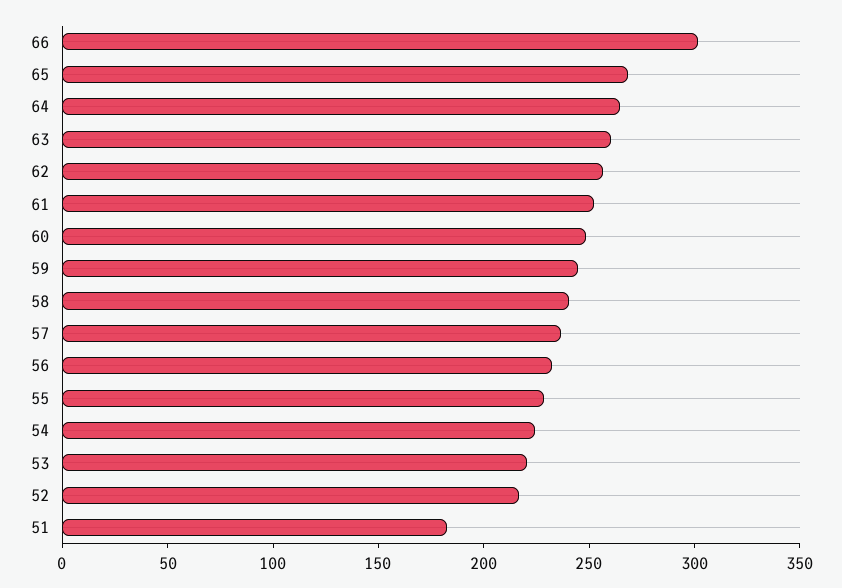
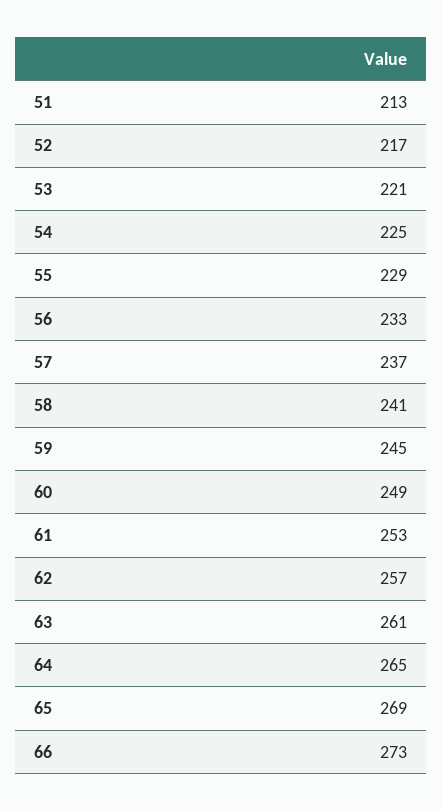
  {
-   "66": 300,
+   "66": 273,
    "65": 269,
    "64": 265,
    "63": 261,
    "62": 257,
    "61": 253,
    "60": 249,
    "59": 245,
    "58": 241,
    "57": 237,
    "56": 233,
    "55": 229,
    "54": 225,
    "53": 221,
    "52": 217,
-   "51": 180
+   "51": 213
  }

